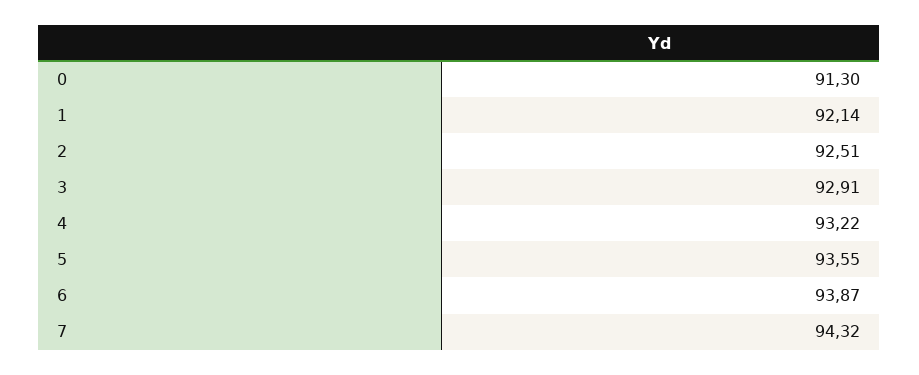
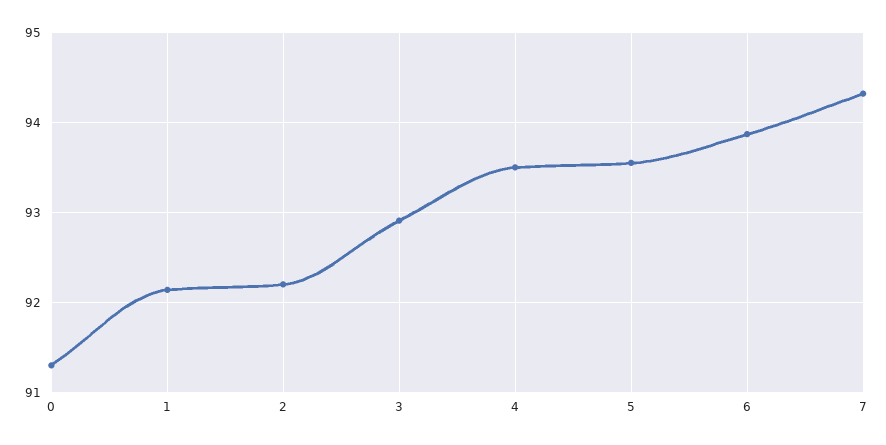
  {
    "0": 91.3,
    "1": 92.14,
-   "2": 92.51,
+   "2": 92.2,
    "3": 92.91,
-   "4": 93.22,
+   "4": 93.5,
    "5": 93.55,
    "6": 93.87,
    "7": 94.32
  }

